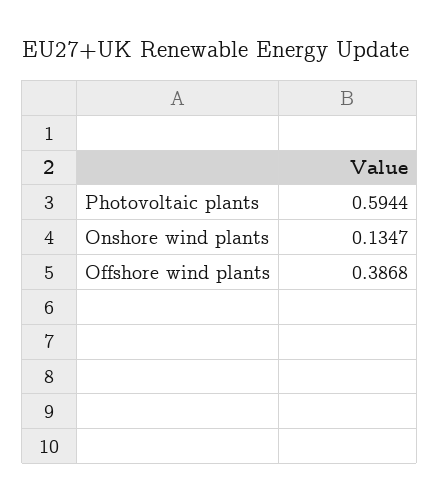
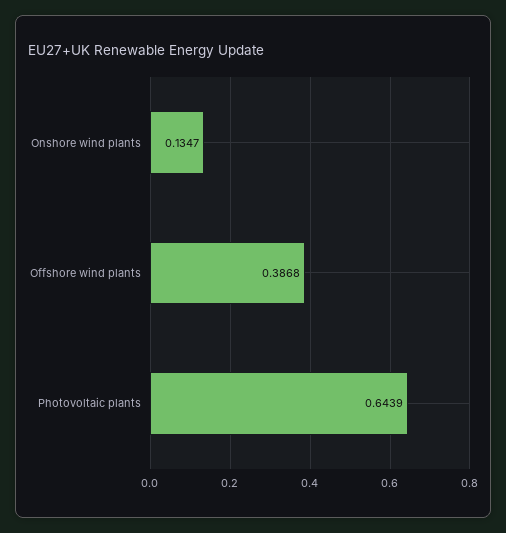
  {
-   "Photovoltaic plants": 0.5944,
+   "Photovoltaic plants": 0.6439,
    "Onshore wind plants": 0.1347,
    "Offshore wind plants": 0.3868
  }

